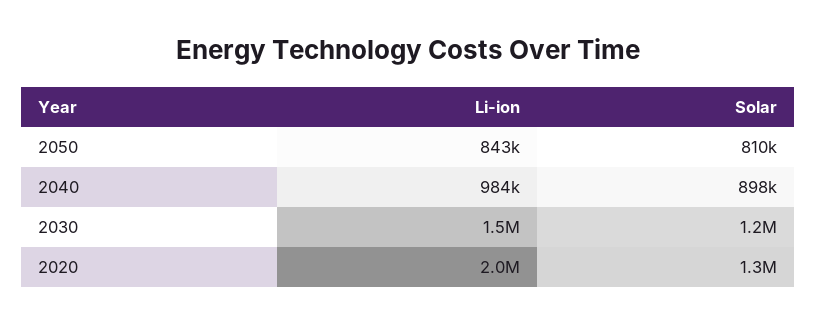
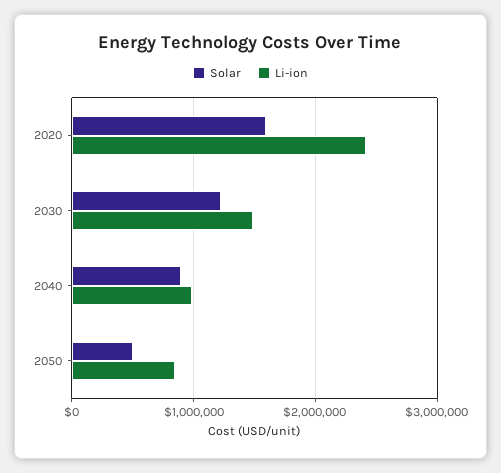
  {
    "Li-ion": {
      "2050": 843000,
      "2040": 984000,
      "2030": 1500000,
-     "2020": 2000000
+     "2020": 2400000
    },
    "Solar": {
-     "2050": 810000,
+     "2050": 500000,
      "2040": 898000,
      "2030": 1200000,
-     "2020": 1300000
+     "2020": 1600000
    }
  }

